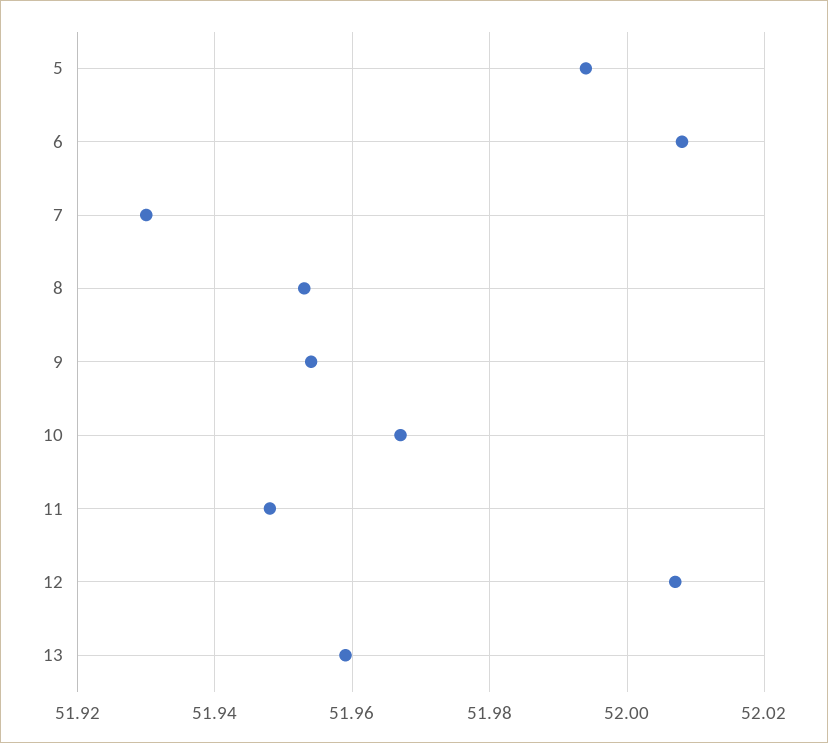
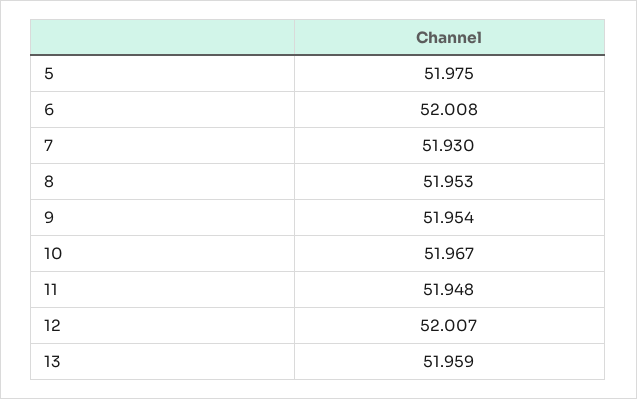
  {
-   "5": 51.995,
+   "5": 51.975,
    "6": 52.008,
    "7": 51.93,
    "8": 51.953,
    "9": 51.954,
    "10": 51.967,
    "11": 51.948,
    "12": 52.007,
    "13": 51.959
  }

